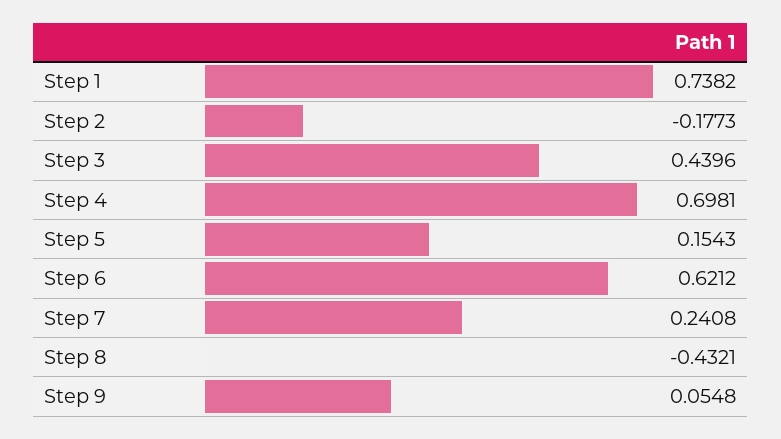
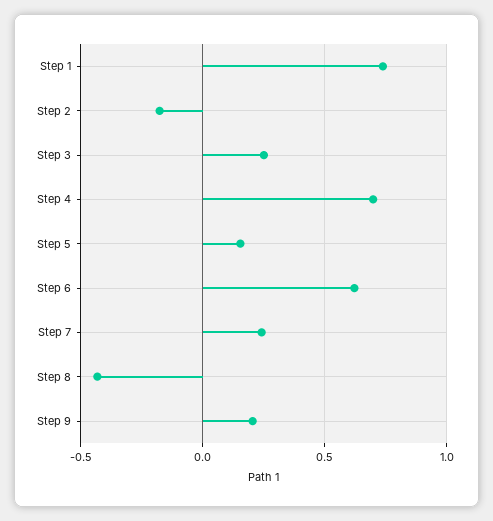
  {
    "Step 1": 0.7382,
    "Step 2": -0.1773,
-   "Step 3": 0.4396,
+   "Step 3": 0.25,
    "Step 4": 0.6981,
    "Step 5": 0.1543,
    "Step 6": 0.6212,
    "Step 7": 0.2408,
    "Step 8": -0.4321,
-   "Step 9": 0.0548
+   "Step 9": 0.2
  }

